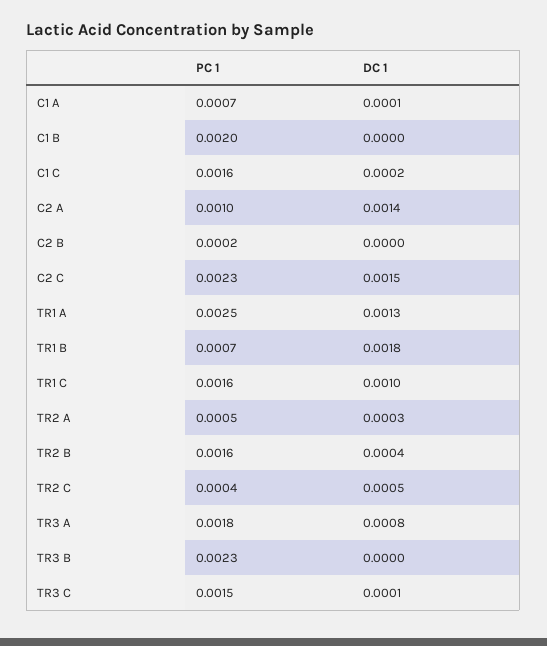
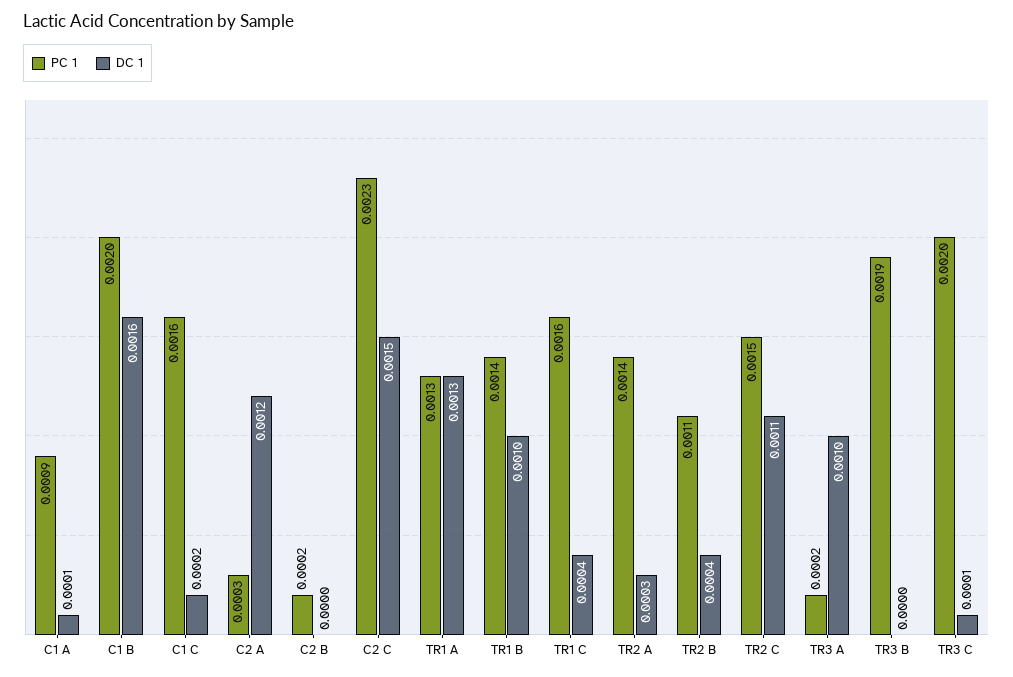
  {
    "PC 1": {
-     "C1 A": 0.0007,
+     "C1 A": 0.0009,
      "C1 B": 0.002,
      "C1 C": 0.0016,
-     "C2 A": 0.001,
+     "C2 A": 0.0003,
      "C2 B": 0.0002,
      "C2 C": 0.0023,
-     "TR1 A": 0.0025,
+     "TR1 A": 0.0013,
-     "TR1 B": 0.0007,
+     "TR1 B": 0.0014,
      "TR1 C": 0.0016,
-     "TR2 A": 0.0005,
+     "TR2 A": 0.0014,
-     "TR2 B": 0.0016,
+     "TR2 B": 0.0011,
-     "TR2 C": 0.0004,
+     "TR2 C": 0.0015,
-     "TR3 A": 0.0018,
+     "TR3 A": 0.0002,
-     "TR3 B": 0.0023,
+     "TR3 B": 0.0019,
-     "TR3 C": 0.0015
+     "TR3 C": 0.002
    },
    "DC 1": {
      "C1 A": 0.0001,
-     "C1 B": 0,
+     "C1 B": 0.0016,
      "C1 C": 0.0002,
-     "C2 A": 0.0014,
+     "C2 A": 0.0012,
      "C2 B": 0,
      "C2 C": 0.0015,
      "TR1 A": 0.0013,
-     "TR1 B": 0.0018,
+     "TR1 B": 0.001,
-     "TR1 C": 0.001,
+     "TR1 C": 0.0004,
      "TR2 A": 0.0003,
      "TR2 B": 0.0004,
-     "TR2 C": 0.0005,
+     "TR2 C": 0.0011,
-     "TR3 A": 0.0008,
+     "TR3 A": 0.001,
      "TR3 B": 0,
      "TR3 C": 0.0001
    }
  }

